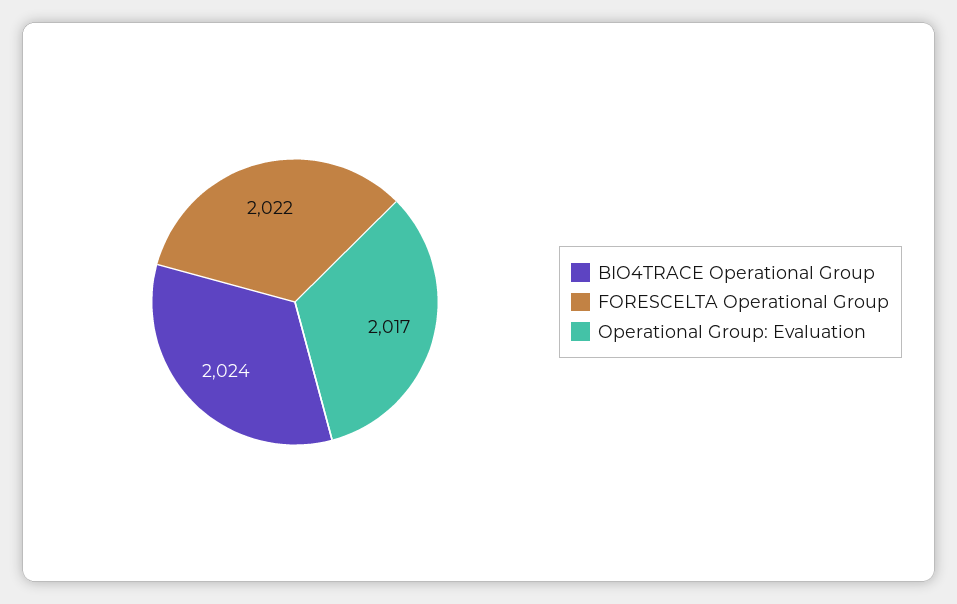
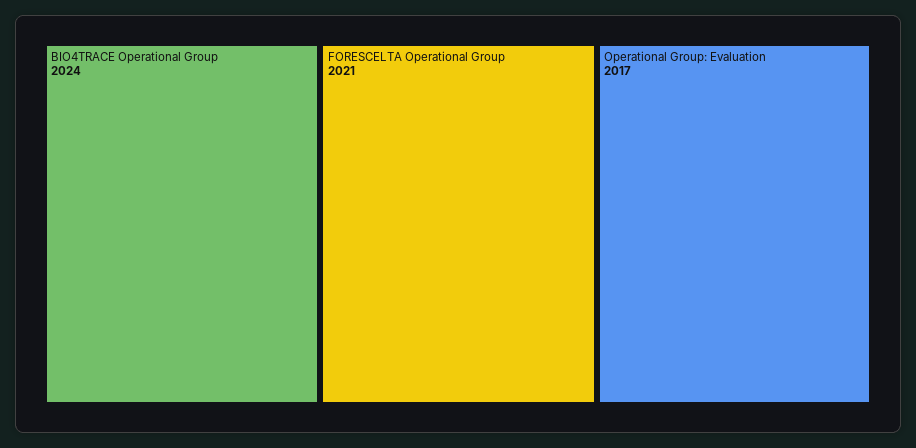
  {
    "BIO4TRACE Operational Group": 2024,
-   "FORESCELTA Operational Group": 2022,
+   "FORESCELTA Operational Group": 2021,
    "Operational Group: Evaluation": 2017
  }

